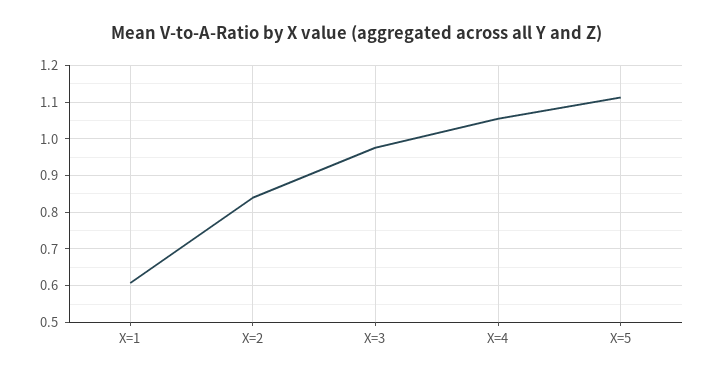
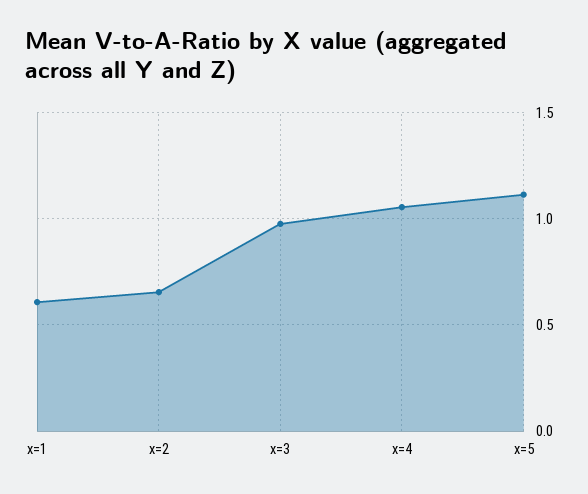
  {
    "X=1": 0.6,
-   "X=2": 0.84,
+   "X=2": 0.65,
    "X=3": 0.98,
    "X=4": 1.06,
    "X=5": 1.12
  }

